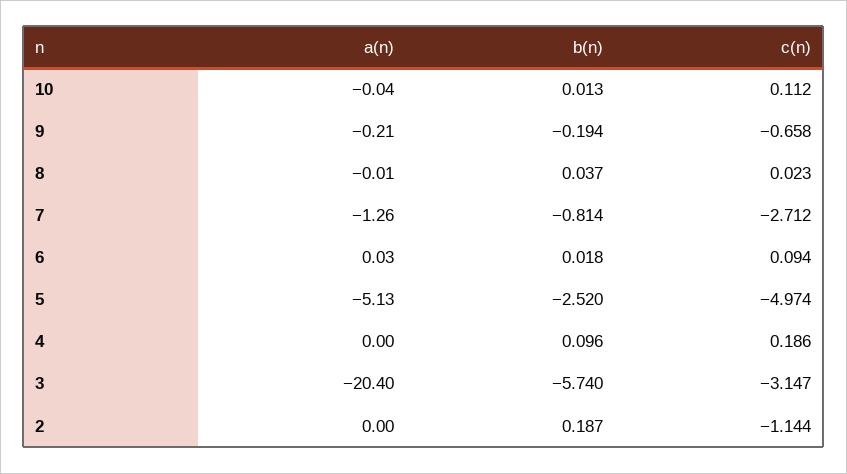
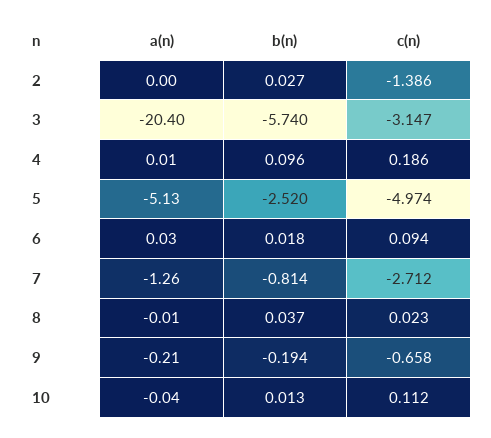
  {
    "a(n)": {
      "10": -0.04,
      "9": -0.21,
      "8": -0.01,
      "7": -1.26,
      "6": 0.03,
      "5": -5.13,
-     "4": 0,
+     "4": 0.01,
      "3": -20.4,
      "2": 0
    },
    "b(n)": {
      "10": 0.013,
      "9": -0.194,
      "8": 0.037,
      "7": -0.814,
      "6": 0.018,
      "5": -2.52,
      "4": 0.096,
      "3": -5.74,
-     "2": 0.187
+     "2": 0.027
    },
    "c(n)": {
      "10": 0.112,
      "9": -0.658,
      "8": 0.023,
      "7": -2.712,
      "6": 0.094,
      "5": -4.974,
      "4": 0.186,
      "3": -3.147,
-     "2": -1.144
+     "2": -1.386
    }
  }

